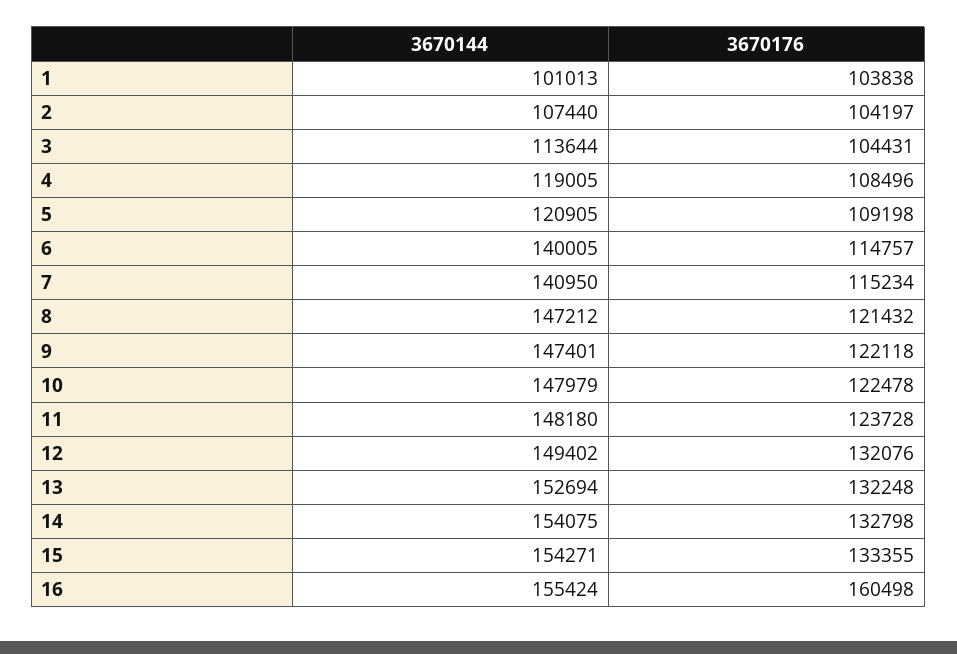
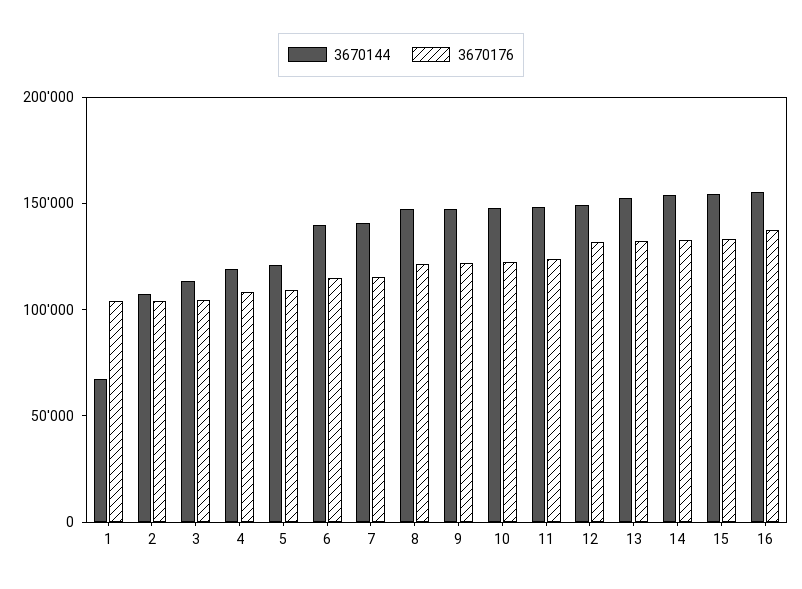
  {
    "3670144": {
-     "1": 101013,
+     "1": 70000,
      "2": 107440,
      "3": 113644,
      "4": 119005,
      "5": 120905,
      "6": 140005,
      "7": 140950,
      "8": 147212,
      "9": 147401,
      "10": 147979,
      "11": 148180,
      "12": 149402,
      "13": 152694,
      "14": 154075,
      "15": 154271,
      "16": 155424
    },
    "3670176": {
      "1": 103838,
      "2": 104197,
      "3": 104431,
      "4": 108496,
      "5": 109198,
      "6": 114757,
      "7": 115234,
      "8": 121432,
      "9": 122118,
      "10": 122478,
      "11": 123728,
      "12": 132076,
      "13": 132248,
      "14": 132798,
      "15": 133355,
-     "16": 160498
+     "16": 140000
    }
  }

